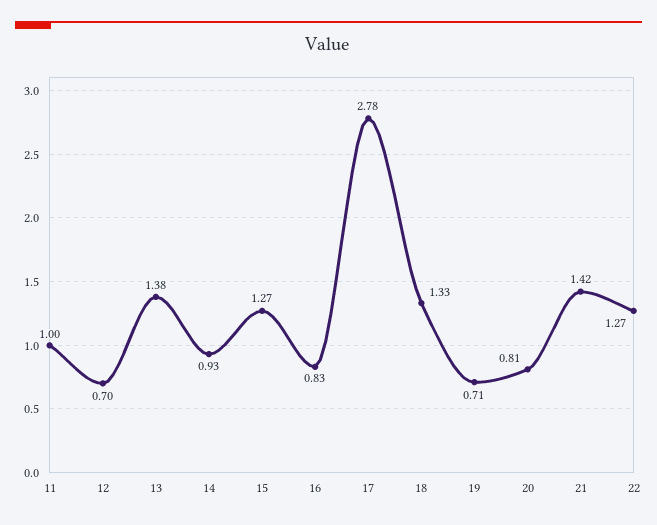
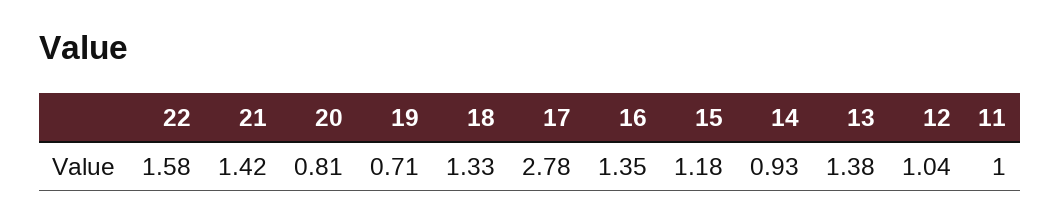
  {
    "11": 1,
-   "12": 0.7,
+   "12": 1.04,
    "13": 1.38,
    "14": 0.93,
-   "15": 1.27,
+   "15": 1.18,
-   "16": 0.83,
+   "16": 1.35,
    "17": 2.78,
    "18": 1.33,
    "19": 0.71,
    "20": 0.81,
    "21": 1.42,
-   "22": 1.27
+   "22": 1.58
  }

